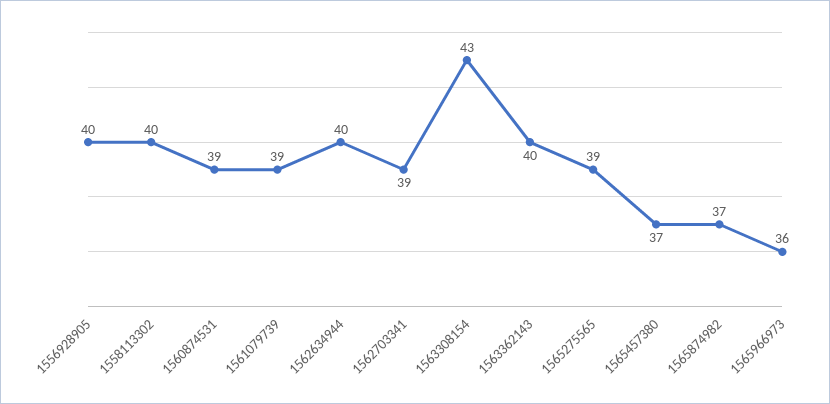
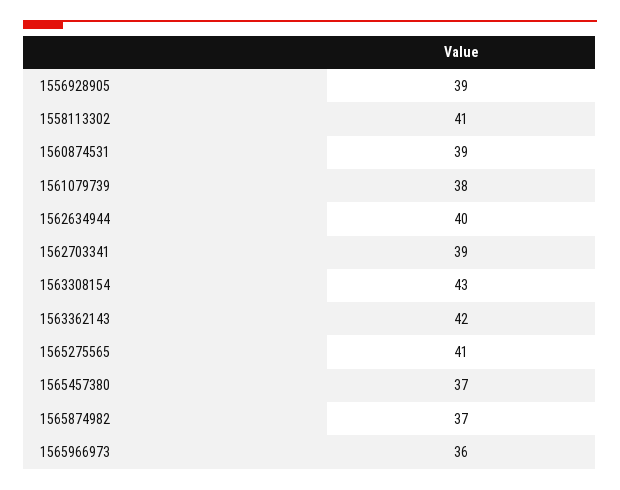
  {
-   "1556928905": 40,
+   "1556928905": 39,
-   "1558113302": 40,
+   "1558113302": 41,
    "1560874531": 39,
-   "1561079739": 39,
+   "1561079739": 38,
    "1562634944": 40,
    "1562703341": 39,
    "1563308154": 43,
-   "1563362143": 40,
+   "1563362143": 42,
-   "1565275565": 39,
+   "1565275565": 41,
    "1565457380": 37,
    "1565874982": 37,
    "1565966973": 36
  }

